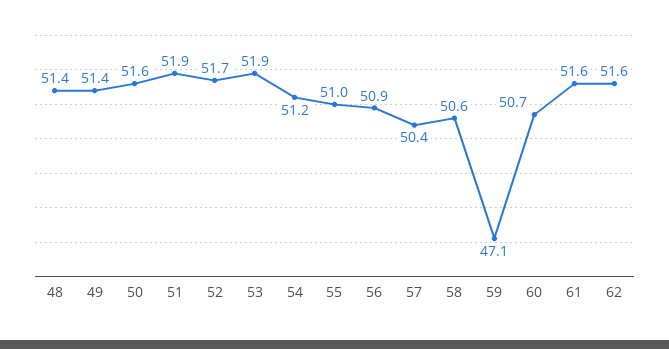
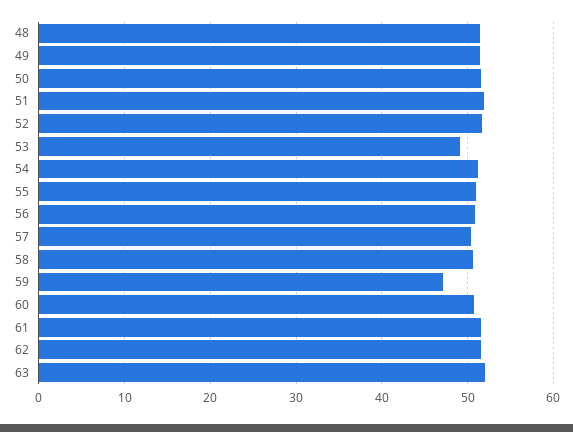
  {
    "48": 51.4,
    "49": 51.4,
    "50": 51.6,
    "51": 51.9,
    "52": 51.7,
-   "53": 51.9,
+   "53": 49,
    "54": 51.2,
    "55": 51,
    "56": 50.9,
    "57": 50.4,
    "58": 50.6,
    "59": 47.1,
    "60": 50.7,
    "61": 51.6,
-   "62": 51.6
+   "62": 51.6,
+   "63": 52
  }

